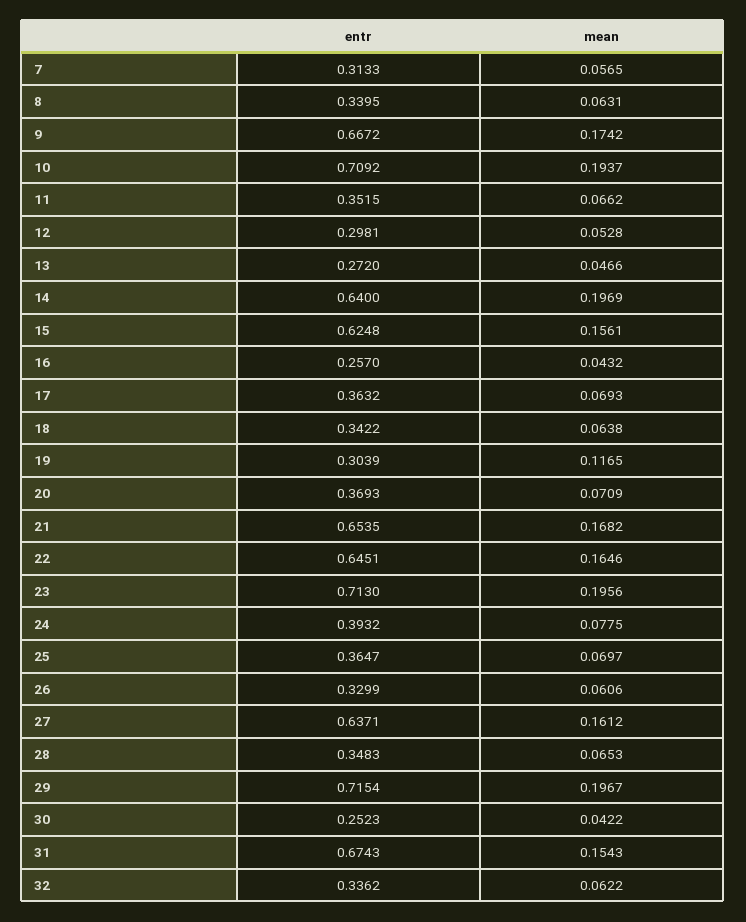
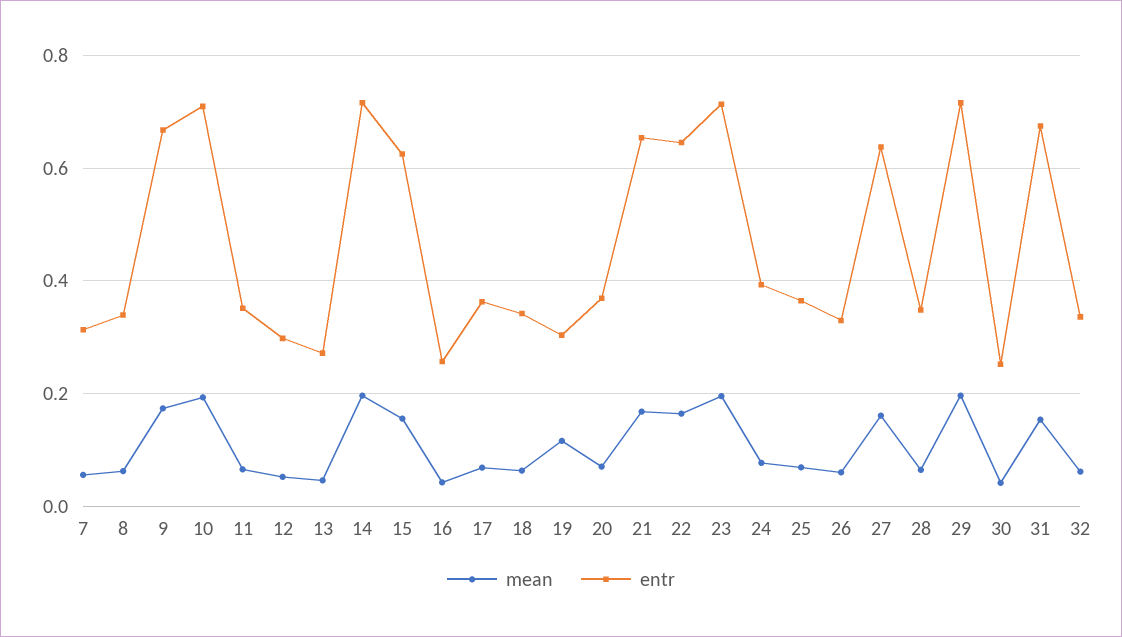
  {
    "entr": {
      "7": 0.3133,
      "8": 0.3395,
      "9": 0.6672,
      "10": 0.7092,
      "11": 0.3515,
      "12": 0.2981,
      "13": 0.272,
-     "14": 0.64,
+     "14": 0.72,
      "15": 0.6248,
      "16": 0.257,
      "17": 0.3632,
      "18": 0.3422,
      "19": 0.3039,
      "20": 0.3693,
      "21": 0.6535,
      "22": 0.6451,
      "23": 0.713,
      "24": 0.3932,
      "25": 0.3647,
      "26": 0.3299,
      "27": 0.6371,
      "28": 0.3483,
      "29": 0.7154,
      "30": 0.2523,
      "31": 0.6743,
      "32": 0.3362
    },
    "mean": {
      "7": 0.0565,
      "8": 0.0631,
      "9": 0.1742,
      "10": 0.1937,
      "11": 0.0662,
      "12": 0.0528,
      "13": 0.0466,
      "14": 0.1969,
      "15": 0.1561,
      "16": 0.0432,
      "17": 0.0693,
      "18": 0.0638,
      "19": 0.1165,
      "20": 0.0709,
      "21": 0.1682,
      "22": 0.1646,
      "23": 0.1956,
      "24": 0.0775,
      "25": 0.0697,
      "26": 0.0606,
      "27": 0.1612,
      "28": 0.0653,
      "29": 0.1967,
      "30": 0.0422,
      "31": 0.1543,
      "32": 0.0622
    }
  }

